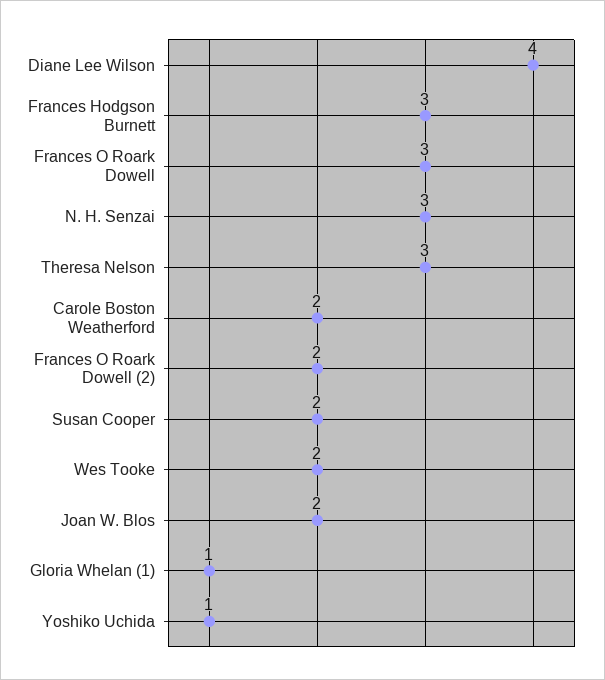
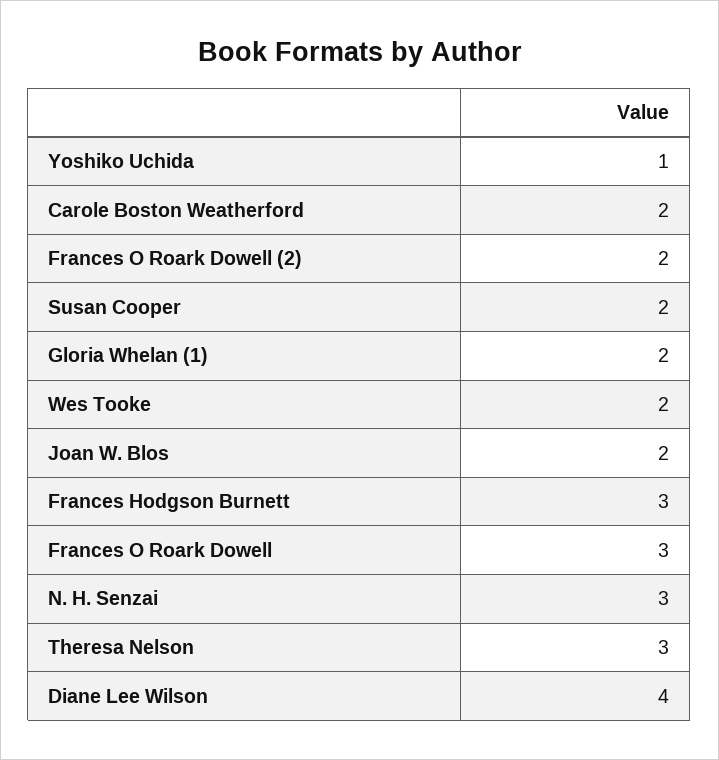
  {
    "Diane Lee Wilson": 4,
    "Frances Hodgson Burnett": 3,
    "Frances O Roark Dowell": 3,
    "N. H. Senzai": 3,
    "Theresa Nelson": 3,
    "Carole Boston Weatherford": 2,
    "Frances O Roark Dowell (2)": 2,
    "Susan Cooper": 2,
    "Wes Tooke": 2,
    "Joan W. Blos": 2,
-   "Gloria Whelan (1)": 1,
+   "Gloria Whelan (1)": 2,
    "Yoshiko Uchida": 1
  }

